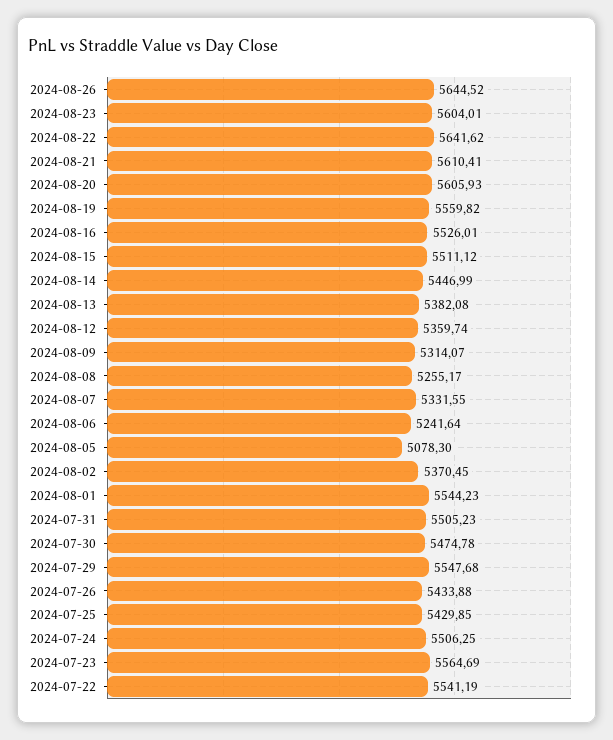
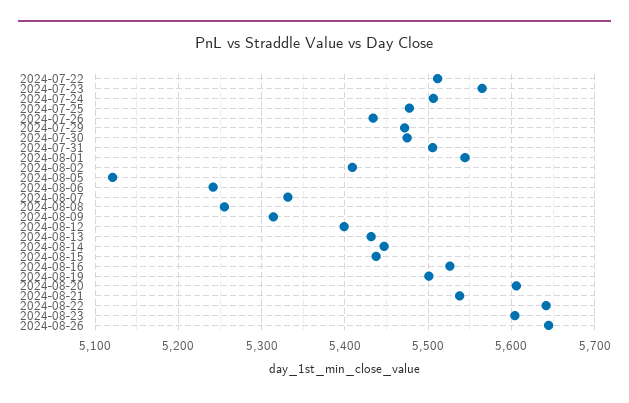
  {
    "2024-08-26": 5644.52,
    "2024-08-23": 5604.01,
    "2024-08-22": 5641.62,
-   "2024-08-21": 5610.41,
+   "2024-08-21": 5540,
    "2024-08-20": 5605.93,
-   "2024-08-19": 5559.82,
+   "2024-08-19": 5500,
    "2024-08-16": 5526.01,
-   "2024-08-15": 5511.12,
+   "2024-08-15": 5440,
    "2024-08-14": 5446.99,
-   "2024-08-13": 5382.08,
+   "2024-08-13": 5430,
-   "2024-08-12": 5359.74,
+   "2024-08-12": 5400,
    "2024-08-09": 5314.07,
    "2024-08-08": 5255.17,
    "2024-08-07": 5331.55,
    "2024-08-06": 5241.64,
-   "2024-08-05": 5078.3,
+   "2024-08-05": 5120,
-   "2024-08-02": 5370.45,
+   "2024-08-02": 5410,
    "2024-08-01": 5544.23,
    "2024-07-31": 5505.23,
    "2024-07-30": 5474.78,
-   "2024-07-29": 5547.68,
+   "2024-07-29": 5470,
    "2024-07-26": 5433.88,
-   "2024-07-25": 5429.85,
+   "2024-07-25": 5480,
    "2024-07-24": 5506.25,
    "2024-07-23": 5564.69,
-   "2024-07-22": 5541.19
+   "2024-07-22": 5510
  }

